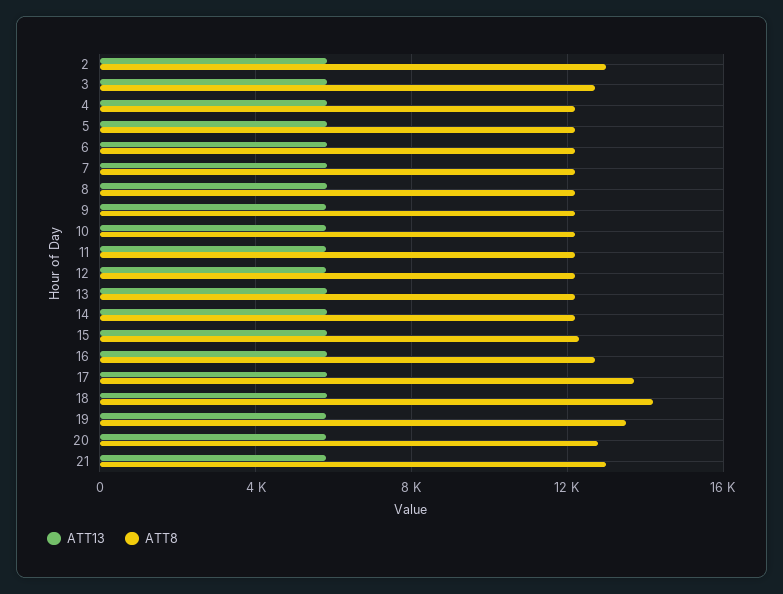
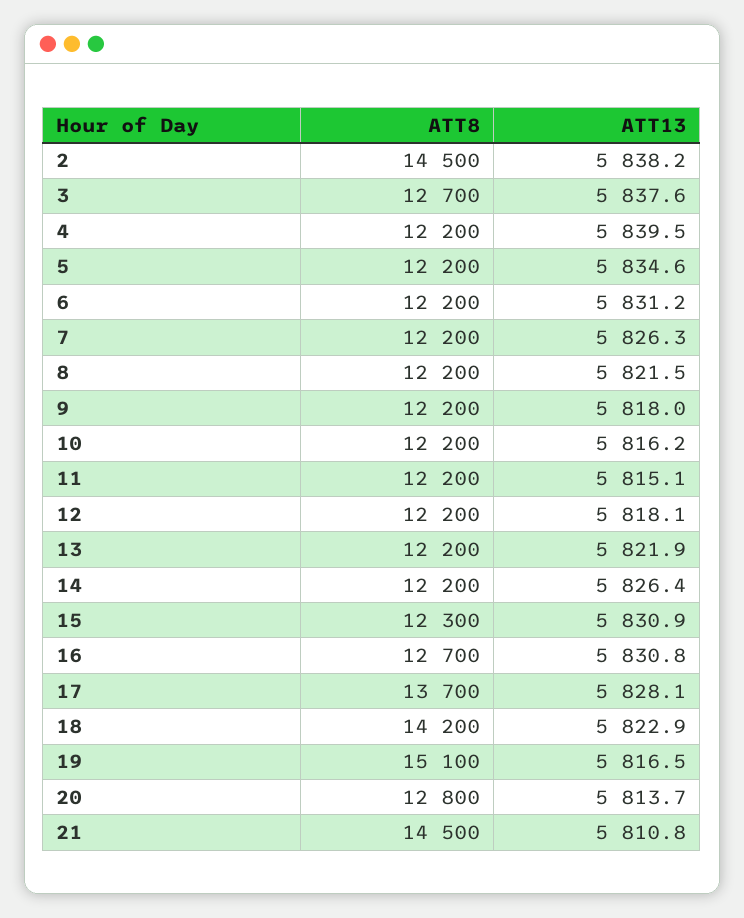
  {
    "ATT13": {
      "2": 5838.2,
      "3": 5837.6,
      "4": 5839.5,
      "5": 5834.6,
      "6": 5831.2,
      "7": 5826.3,
      "8": 5821.5,
      "9": 5818,
      "10": 5816.2,
      "11": 5815.1,
      "12": 5818.1,
      "13": 5821.9,
      "14": 5826.4,
      "15": 5830.9,
      "16": 5830.8,
      "17": 5828.1,
      "18": 5822.9,
      "19": 5816.5,
      "20": 5813.7,
      "21": 5810.8
    },
    "ATT8": {
-     "2": 13000,
+     "2": 14500,
      "3": 12700,
      "4": 12200,
      "5": 12200,
      "6": 12200,
      "7": 12200,
      "8": 12200,
      "9": 12200,
      "10": 12200,
      "11": 12200,
      "12": 12200,
      "13": 12200,
      "14": 12200,
      "15": 12300,
      "16": 12700,
      "17": 13700,
      "18": 14200,
-     "19": 13500,
+     "19": 15100,
      "20": 12800,
-     "21": 13000
+     "21": 14500
    }
  }

